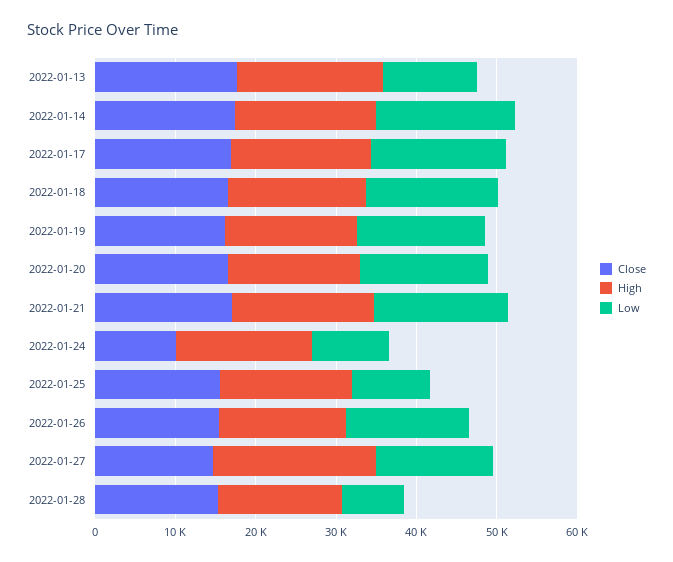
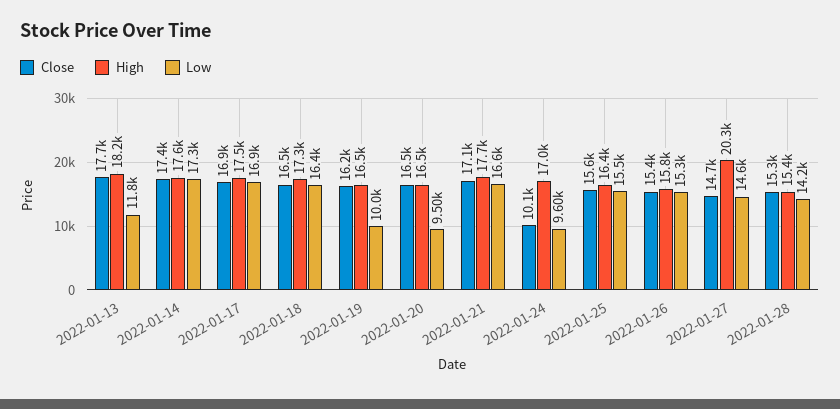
  {
    "Close": {
      "2022-01-13": 17700,
      "2022-01-14": 17400,
      "2022-01-17": 16900,
      "2022-01-18": 16500,
      "2022-01-19": 16200,
      "2022-01-20": 16500,
      "2022-01-21": 17100,
      "2022-01-24": 10100,
      "2022-01-25": 15600,
      "2022-01-26": 15400,
      "2022-01-27": 14700,
      "2022-01-28": 15300
    },
    "High": {
      "2022-01-13": 18200,
      "2022-01-14": 17600,
      "2022-01-17": 17500,
      "2022-01-18": 17300,
      "2022-01-19": 16500,
      "2022-01-20": 16500,
      "2022-01-21": 17700,
      "2022-01-24": 17000,
      "2022-01-25": 16400,
      "2022-01-26": 15800,
      "2022-01-27": 20300,
      "2022-01-28": 15400
    },
    "Low": {
      "2022-01-13": 11800,
      "2022-01-14": 17300,
      "2022-01-17": 16900,
      "2022-01-18": 16400,
-     "2022-01-19": 16000,
+     "2022-01-19": 10000,
-     "2022-01-20": 16000,
+     "2022-01-20": 9500,
      "2022-01-21": 16600,
      "2022-01-24": 9600,
-     "2022-01-25": 10000,
+     "2022-01-25": 15500,
      "2022-01-26": 15300,
      "2022-01-27": 14600,
-     "2022-01-28": 8000
+     "2022-01-28": 14200
    }
  }

